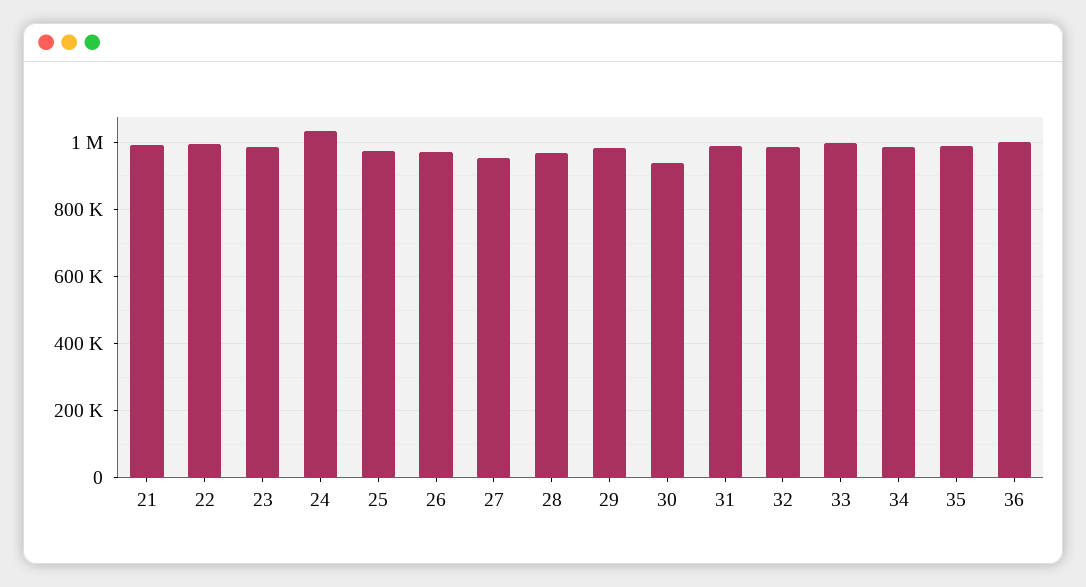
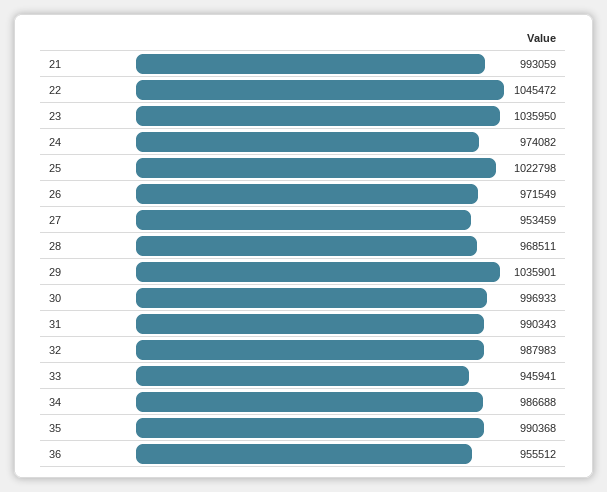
  {
    "21": 993059,
-   "22": 1000000,
+   "22": 1045472,
-   "23": 980000,
+   "23": 1035950,
-   "24": 1040000,
+   "24": 974082,
-   "25": 980000,
+   "25": 1022798,
    "26": 971549,
    "27": 953459,
    "28": 968511,
-   "29": 980000,
+   "29": 1035901,
-   "30": 940000,
+   "30": 996933,
    "31": 990343,
    "32": 987983,
-   "33": 1000000,
+   "33": 945941,
    "34": 986688,
    "35": 990368,
-   "36": 1000000
+   "36": 955512
  }

